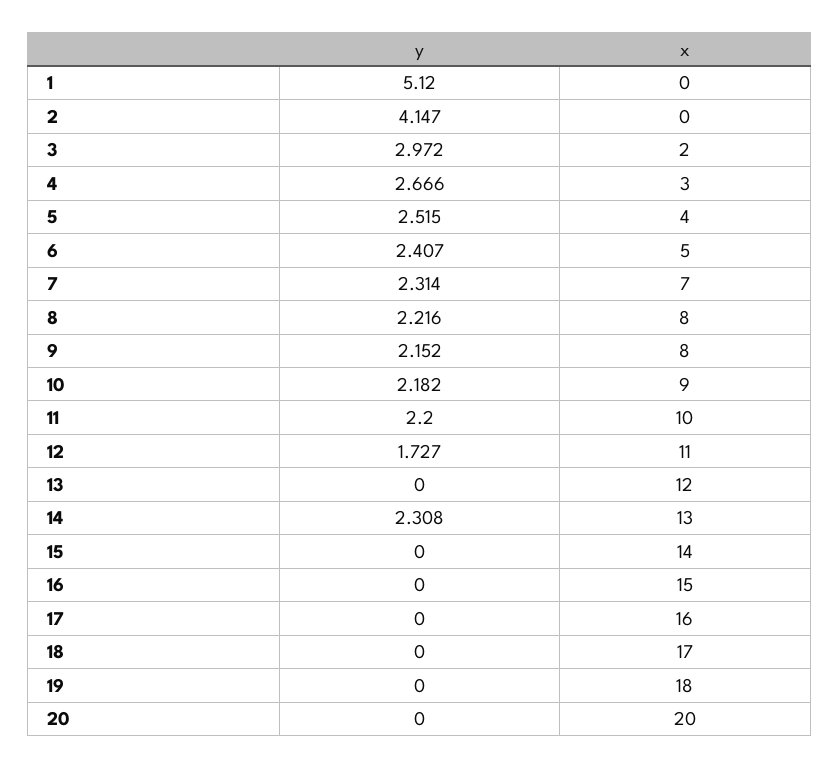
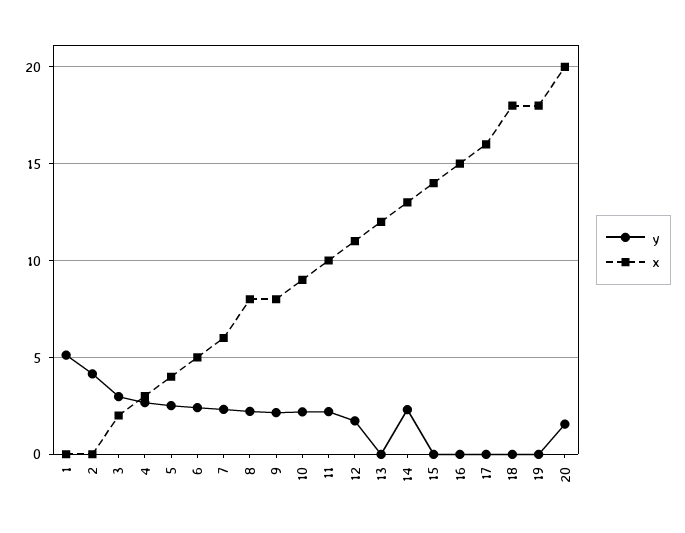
  {
    "y": {
      "1": 5.12,
      "2": 4.147,
      "3": 2.972,
      "4": 2.666,
      "5": 2.515,
      "6": 2.407,
      "7": 2.314,
      "8": 2.216,
      "9": 2.152,
      "10": 2.182,
      "11": 2.2,
      "12": 1.727,
      "13": 0,
      "14": 2.308,
      "15": 0,
      "16": 0,
      "17": 0,
      "18": 0,
      "19": 0,
-     "20": 0
+     "20": 1.5
    },
    "x": {
      "1": 0,
      "2": 0,
      "3": 2,
      "4": 3,
      "5": 4,
      "6": 5,
-     "7": 7,
+     "7": 6,
      "8": 8,
      "9": 8,
      "10": 9,
      "11": 10,
      "12": 11,
      "13": 12,
      "14": 13,
      "15": 14,
      "16": 15,
      "17": 16,
-     "18": 17,
+     "18": 18,
      "19": 18,
      "20": 20
    }
  }

